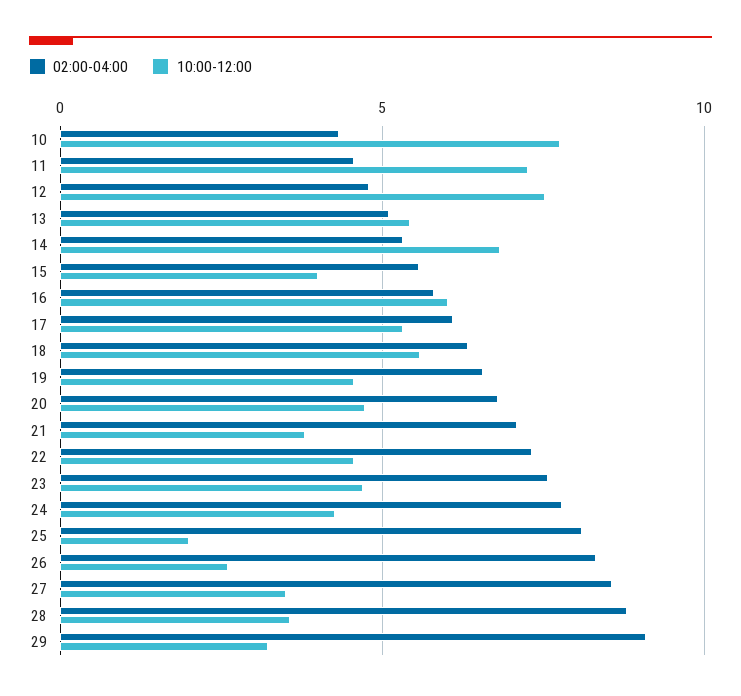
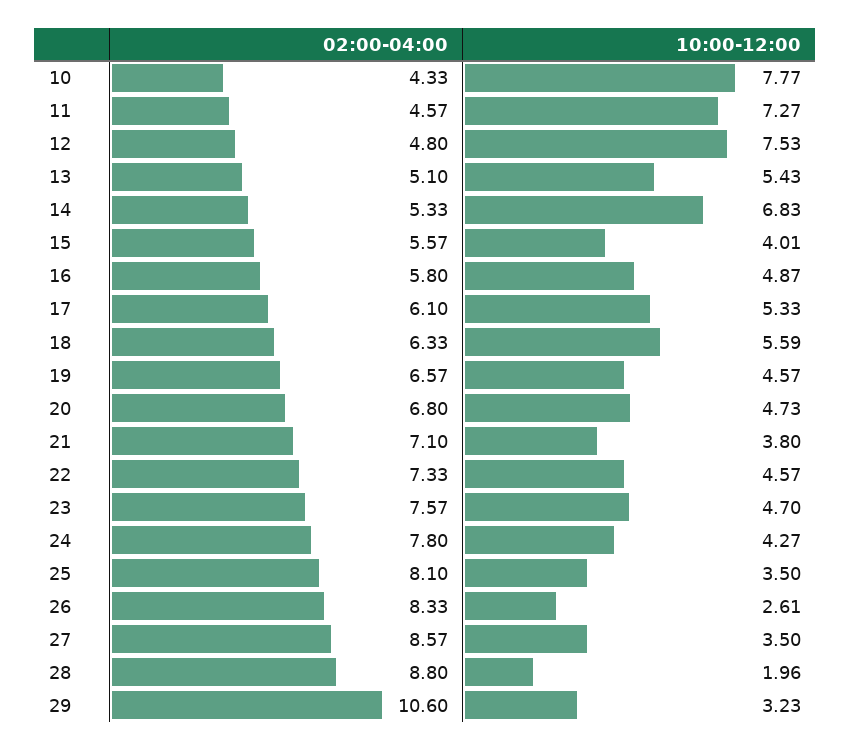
  {
    "02:00-04:00": {
      "10": 4.33,
      "11": 4.57,
      "12": 4.8,
      "13": 5.1,
      "14": 5.33,
      "15": 5.57,
      "16": 5.8,
      "17": 6.1,
      "18": 6.33,
      "19": 6.57,
      "20": 6.8,
      "21": 7.1,
      "22": 7.33,
      "23": 7.57,
      "24": 7.8,
      "25": 8.1,
      "26": 8.33,
      "27": 8.57,
      "28": 8.8,
-     "29": 9
+     "29": 10.6
    },
    "10:00-12:00": {
      "10": 7.77,
      "11": 7.27,
      "12": 7.53,
      "13": 5.43,
      "14": 6.83,
      "15": 4.01,
-     "16": 6,
+     "16": 4.87,
      "17": 5.33,
      "18": 5.59,
      "19": 4.57,
      "20": 4.73,
      "21": 3.8,
      "22": 4.57,
      "23": 4.7,
      "24": 4.27,
-     "25": 2,
+     "25": 3.5,
      "26": 2.61,
      "27": 3.5,
-     "28": 3.5,
+     "28": 1.96,
      "29": 3.23
    }
  }

